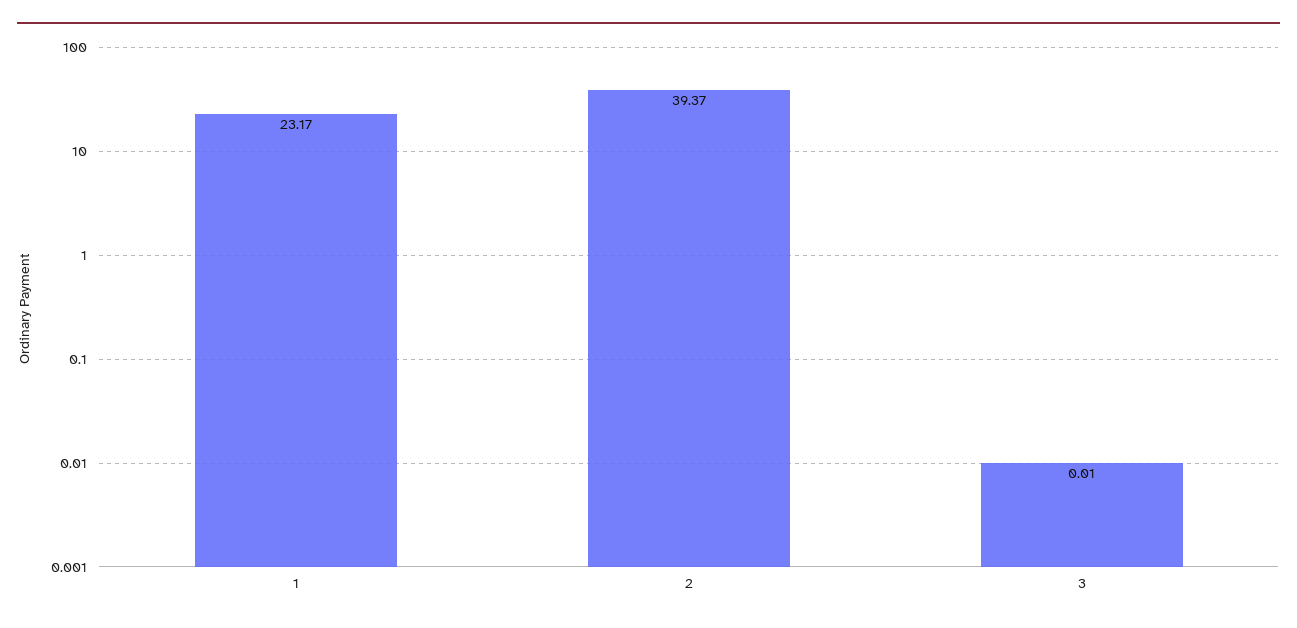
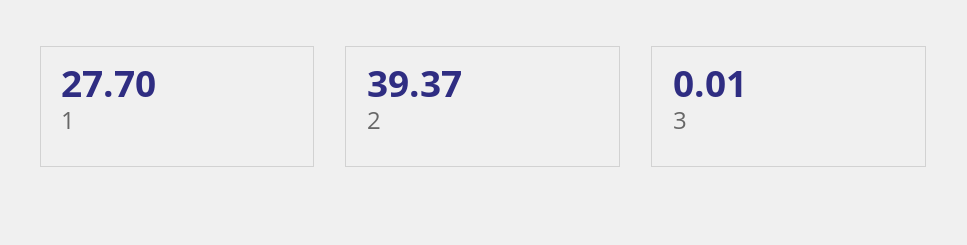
  {
-   "1": 23.17,
+   "1": 27.7,
    "2": 39.37,
    "3": 0.01
  }

